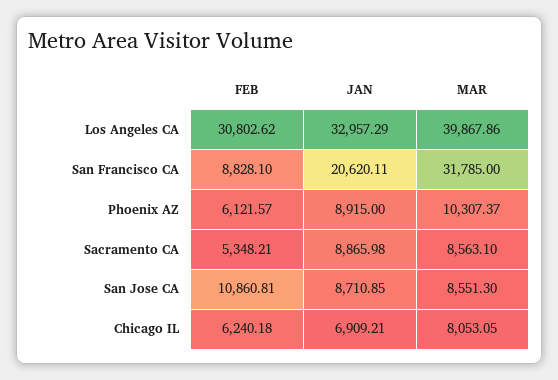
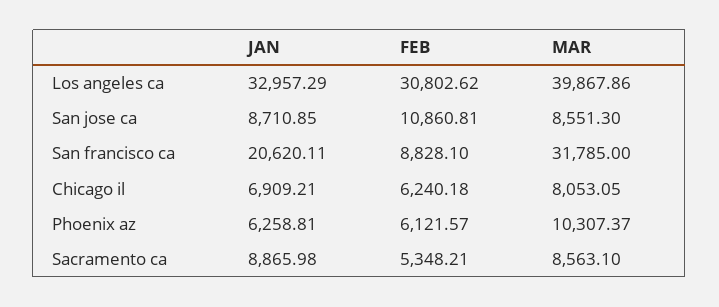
  {
    "FEB": {
      "Los Angeles CA": 30802.62,
      "San Francisco CA": 8828.1,
      "Phoenix AZ": 6121.57,
      "Sacramento CA": 5348.21,
      "San Jose CA": 10860.81,
      "Chicago IL": 6240.18
    },
    "JAN": {
      "Los Angeles CA": 32957.29,
      "San Francisco CA": 20620.11,
-     "Phoenix AZ": 8915,
+     "Phoenix AZ": 6258.81,
      "Sacramento CA": 8865.98,
      "San Jose CA": 8710.85,
      "Chicago IL": 6909.21
    },
    "MAR": {
      "Los Angeles CA": 39867.86,
      "San Francisco CA": 31785,
      "Phoenix AZ": 10307.37,
      "Sacramento CA": 8563.1,
      "San Jose CA": 8551.3,
      "Chicago IL": 8053.05
    }
  }

